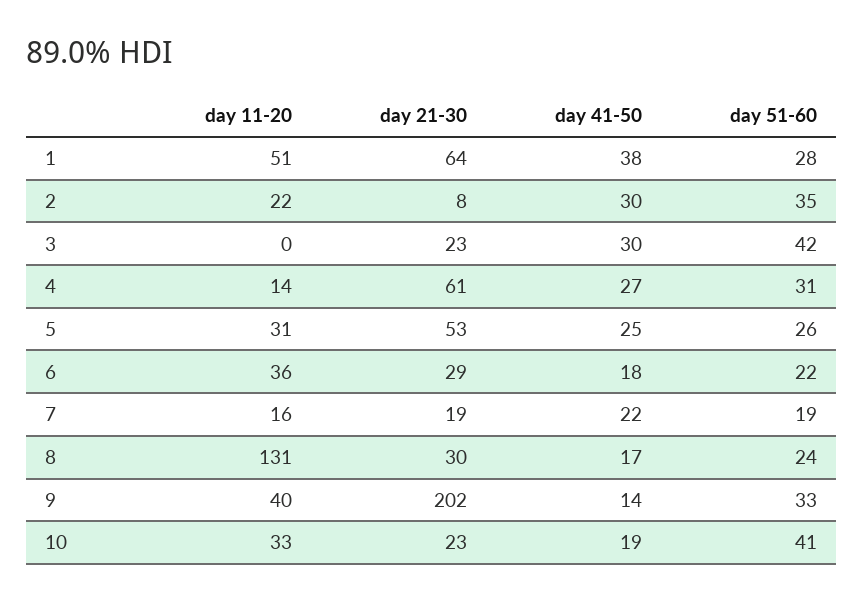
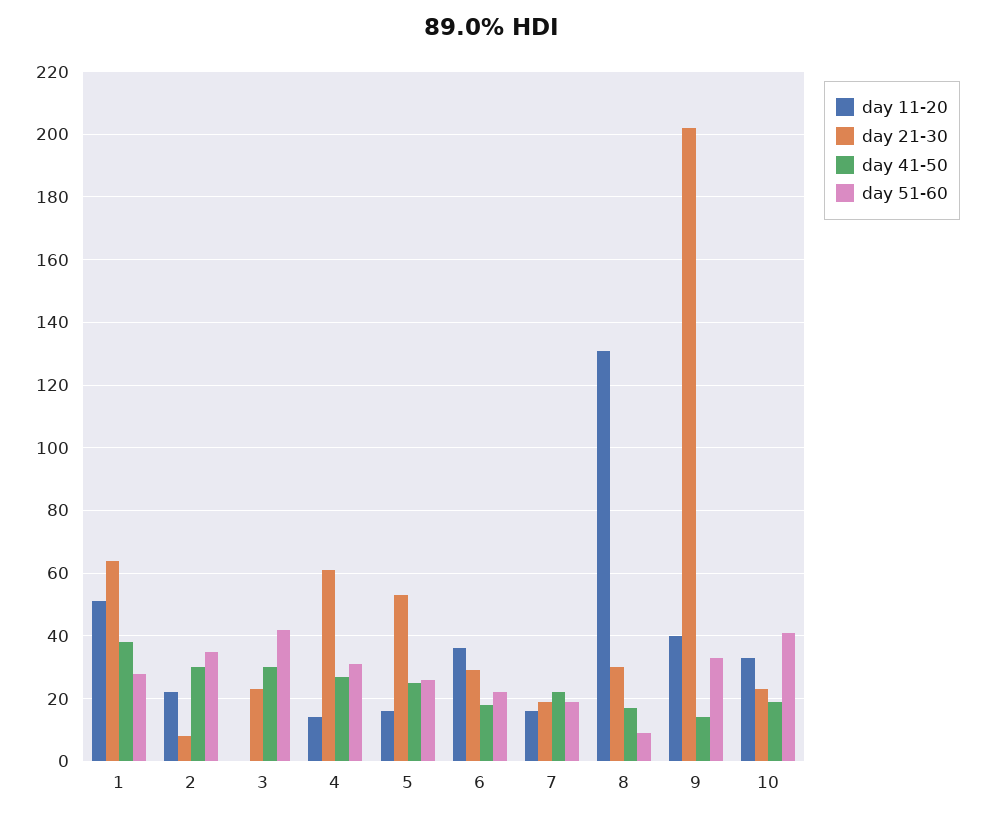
  {
    "day 11-20": {
      "1": 51,
      "2": 22,
      "3": 0,
      "4": 14,
-     "5": 31,
+     "5": 15,
      "6": 36,
      "7": 16,
      "8": 131,
      "9": 40,
      "10": 33
    },
    "day 21-30": {
      "1": 64,
      "2": 8,
      "3": 23,
      "4": 61,
      "5": 53,
      "6": 29,
      "7": 19,
      "8": 30,
      "9": 202,
      "10": 23
    },
    "day 41-50": {
      "1": 38,
      "2": 30,
      "3": 30,
      "4": 27,
      "5": 25,
      "6": 18,
      "7": 22,
      "8": 17,
      "9": 14,
      "10": 19
    },
    "day 51-60": {
      "1": 28,
      "2": 35,
      "3": 42,
      "4": 31,
      "5": 26,
      "6": 22,
      "7": 19,
-     "8": 24,
+     "8": 10,
      "9": 33,
      "10": 41
    }
  }

